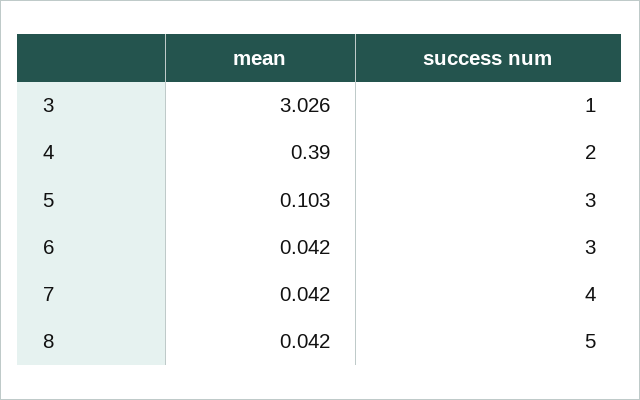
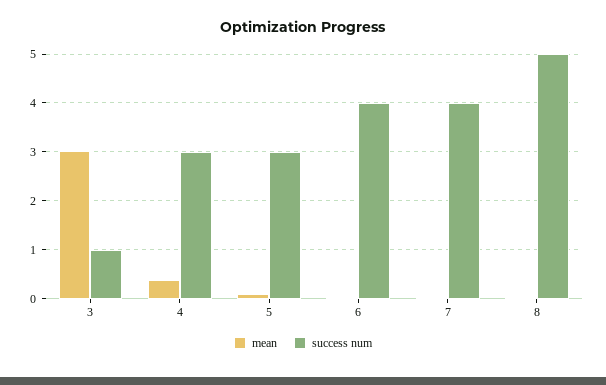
  {
    "mean": {
      "3": 3.026,
      "4": 0.39,
      "5": 0.103,
      "6": 0.042,
      "7": 0.042,
      "8": 0.042
    },
    "success num": {
      "3": 1,
-     "4": 2,
+     "4": 3,
      "5": 3,
-     "6": 3,
+     "6": 4,
      "7": 4,
      "8": 5
    }
  }

